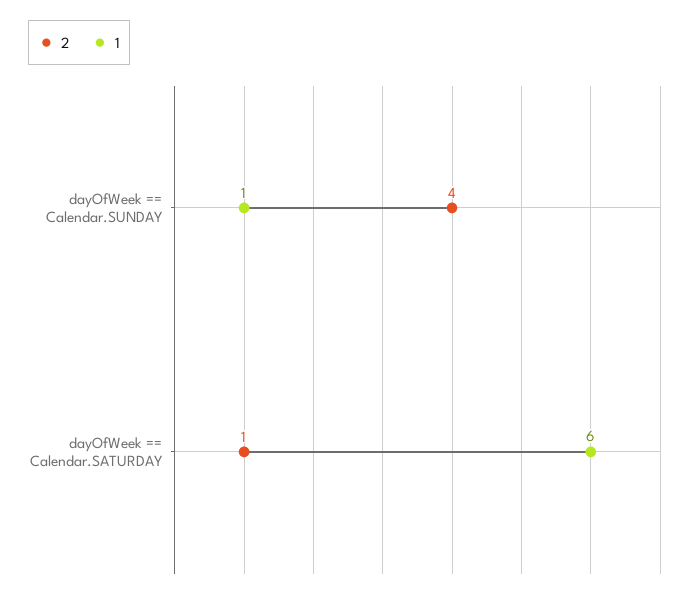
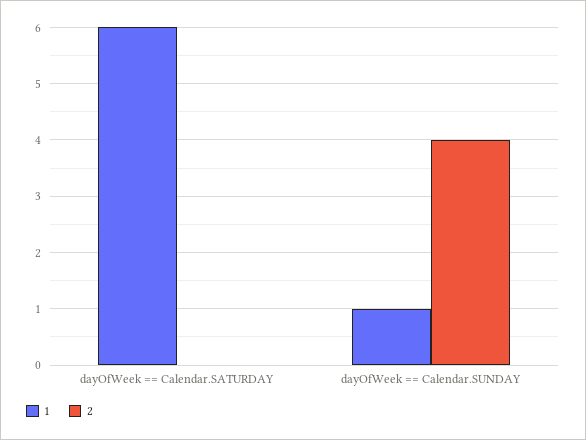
  {
    "2": {
      "dayOfWeek == Calendar.SUNDAY": 4,
-     "dayOfWeek == Calendar.SATURDAY": 1
+     "dayOfWeek == Calendar.SATURDAY": 0
    },
    "1": {
      "dayOfWeek == Calendar.SUNDAY": 1,
      "dayOfWeek == Calendar.SATURDAY": 6
    }
  }

